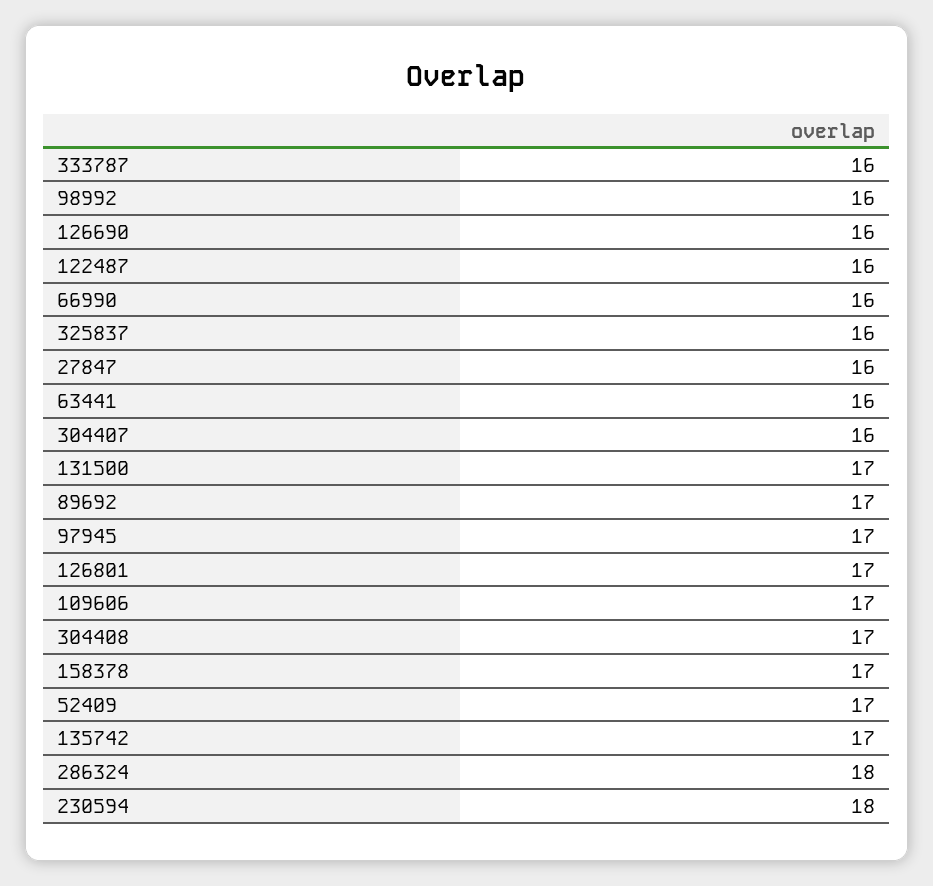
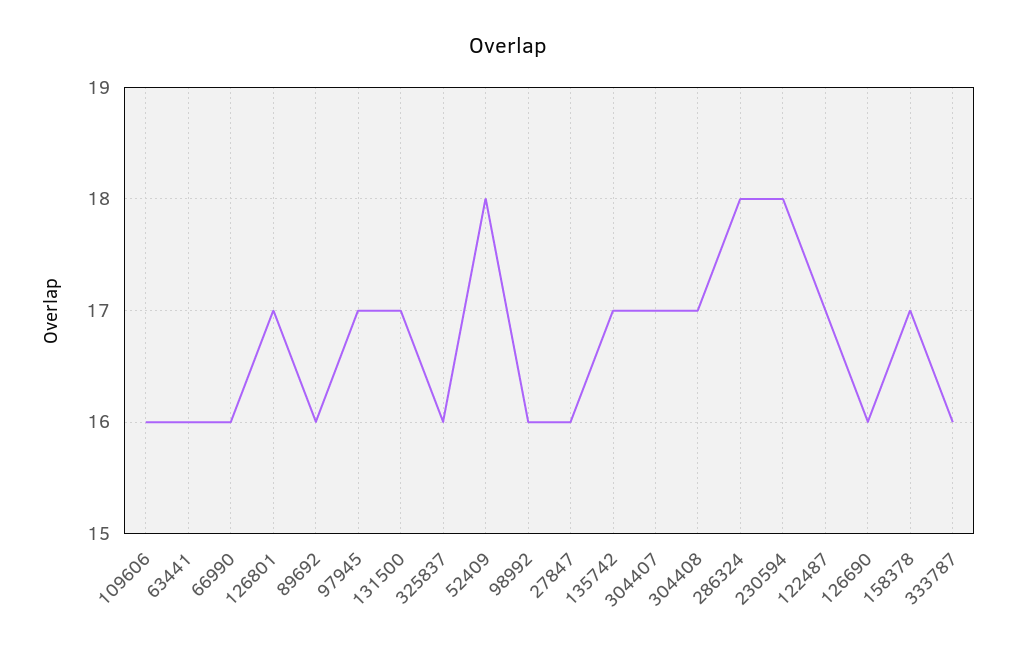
  {
    "333787": 16,
    "98992": 16,
    "126690": 16,
-   "122487": 16,
+   "122487": 17,
    "66990": 16,
    "325837": 16,
    "27847": 16,
    "63441": 16,
-   "304407": 16,
+   "304407": 17,
    "131500": 17,
-   "89692": 17,
+   "89692": 16,
    "97945": 17,
    "126801": 17,
-   "109606": 17,
+   "109606": 16,
    "304408": 17,
    "158378": 17,
-   "52409": 17,
+   "52409": 18,
    "135742": 17,
    "286324": 18,
    "230594": 18
  }

